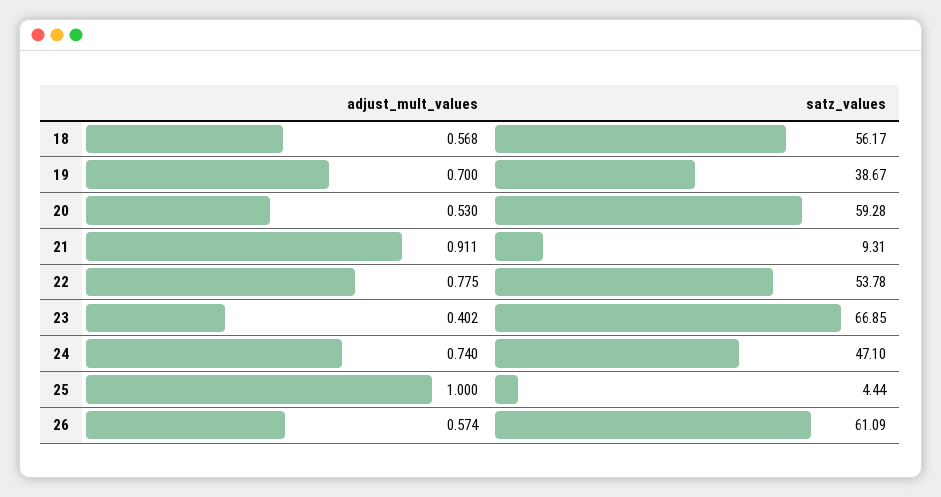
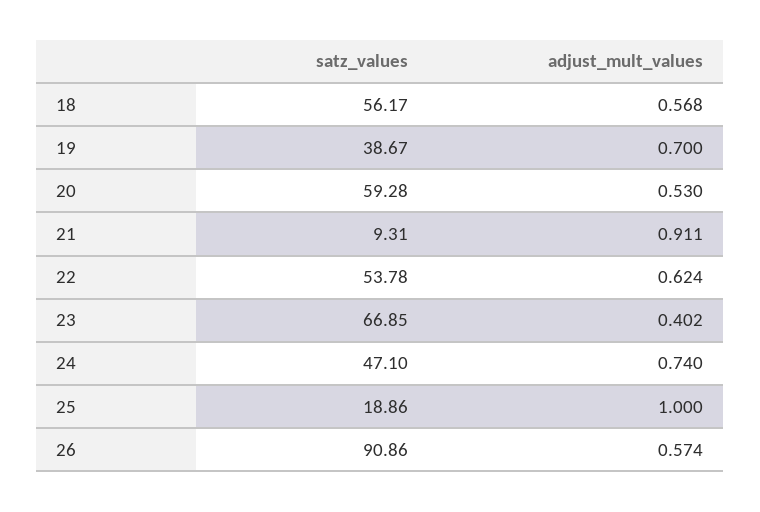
  {
    "adjust_mult_values": {
      "18": 0.568,
      "19": 0.7,
      "20": 0.53,
      "21": 0.911,
-     "22": 0.775,
+     "22": 0.624,
      "23": 0.402,
      "24": 0.74,
      "25": 1,
      "26": 0.574
    },
    "satz_values": {
      "18": 56.17,
      "19": 38.67,
      "20": 59.28,
      "21": 9.31,
      "22": 53.78,
      "23": 66.85,
      "24": 47.1,
-     "25": 4.44,
+     "25": 18.86,
-     "26": 61.09
+     "26": 90.86
    }
  }

